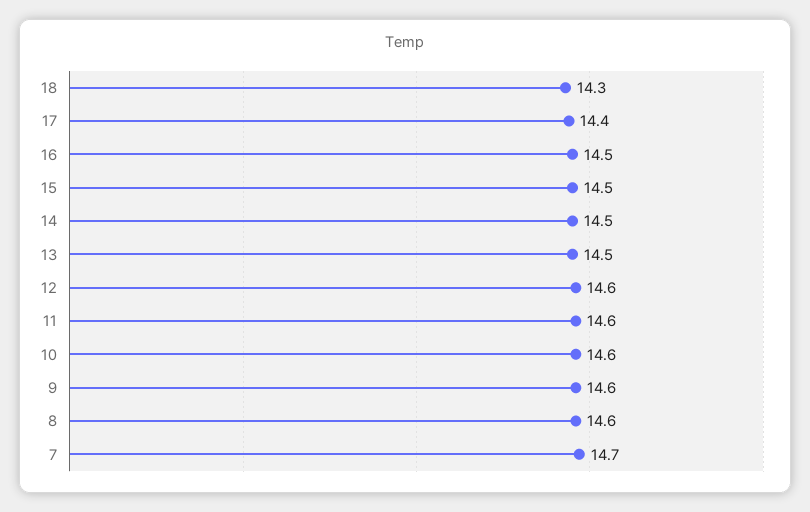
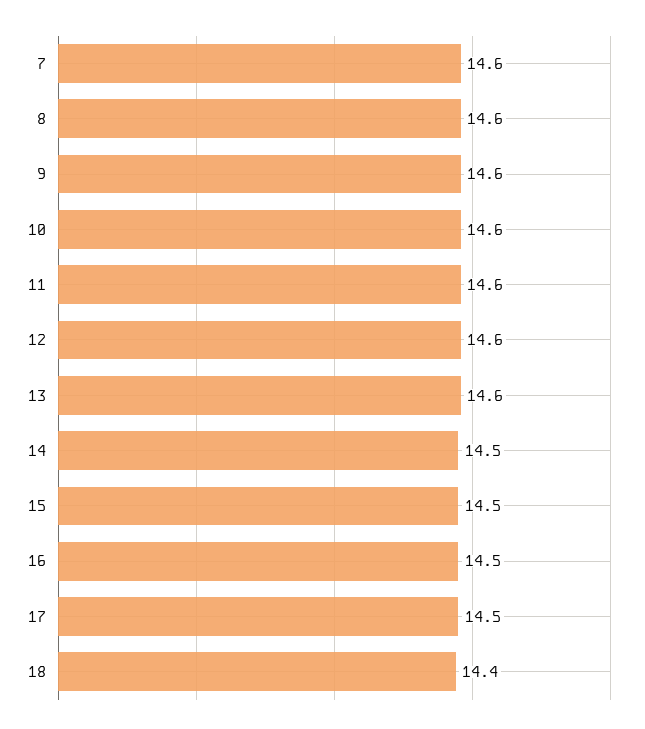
  {
-   "18": 14.3,
+   "18": 14.4,
-   "17": 14.4,
+   "17": 14.5,
    "16": 14.5,
    "15": 14.5,
    "14": 14.5,
-   "13": 14.5,
+   "13": 14.6,
    "12": 14.6,
    "11": 14.6,
    "10": 14.6,
    "9": 14.6,
    "8": 14.6,
-   "7": 14.7
+   "7": 14.6
  }

